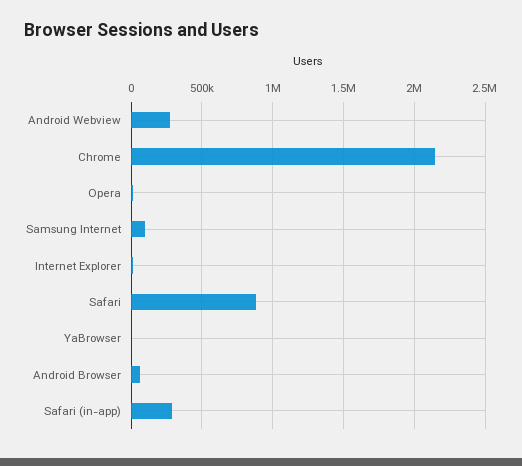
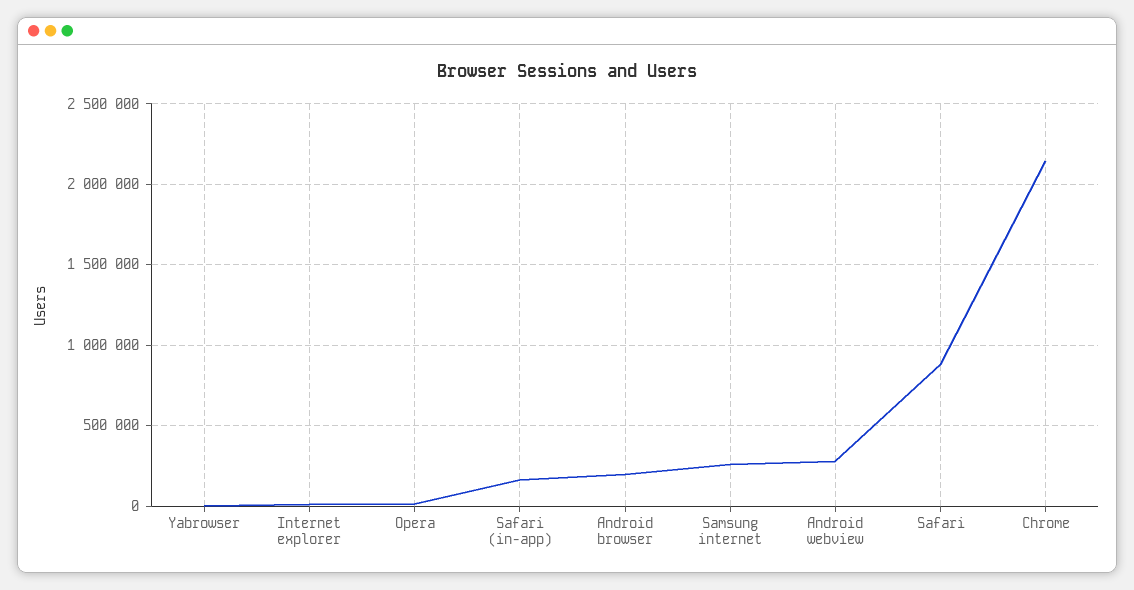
  {
    "Android Webview": 300000,
    "Chrome": 2150000,
    "Opera": 0,
-   "Samsung Internet": 100000,
+   "Samsung Internet": 250000,
    "Internet Explorer": 0,
    "Safari": 900000,
    "YaBrowser": 0,
-   "Android Browser": 50000,
+   "Android Browser": 200000,
-   "Safari (in-app)": 300000
+   "Safari (in-app)": 150000
  }

